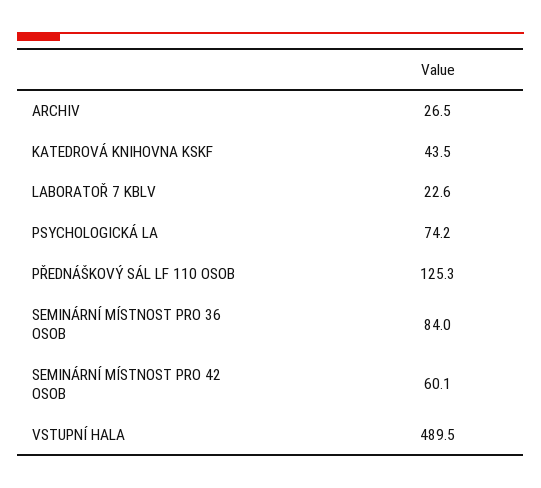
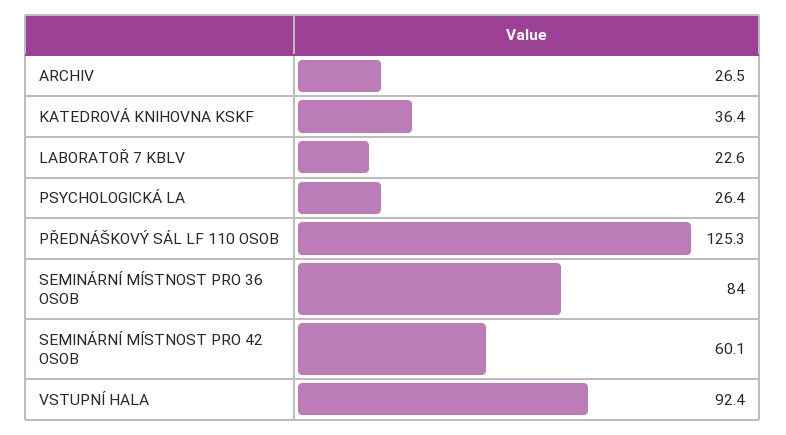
  {
    "ARCHIV": 26.5,
-   "KATEDROVÁ KNIHOVNA KSKF": 43.5,
+   "KATEDROVÁ KNIHOVNA KSKF": 36.4,
    "LABORATOŘ 7 KBLV": 22.6,
-   "PSYCHOLOGICKÁ LA": 74.2,
+   "PSYCHOLOGICKÁ LA": 26.4,
    "PŘEDNÁŠKOVÝ SÁL LF 110 OSOB": 125.3,
    "SEMINÁRNÍ MÍSTNOST PRO 36 OSOB": 84,
    "SEMINÁRNÍ MÍSTNOST PRO 42 OSOB": 60.1,
-   "VSTUPNÍ HALA": 489.5
+   "VSTUPNÍ HALA": 92.4
  }

